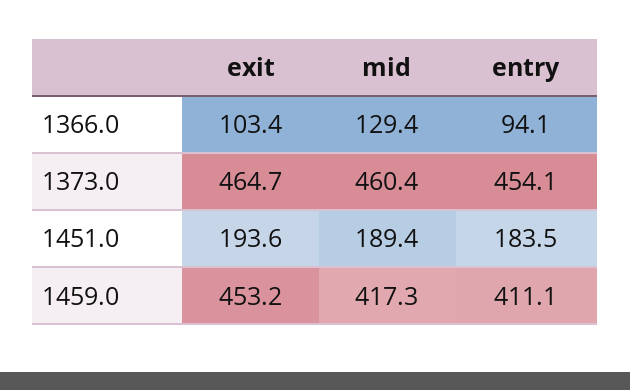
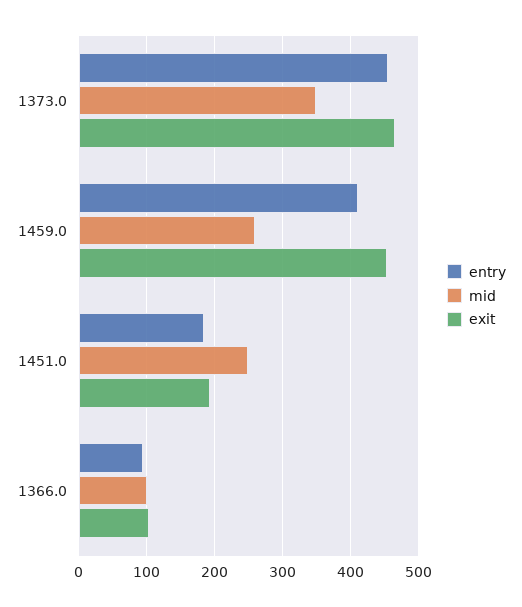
  {
    "exit": {
      "1366.0": 103.4,
      "1373.0": 464.7,
      "1451.0": 193.6,
      "1459.0": 453.2
    },
    "mid": {
-     "1366.0": 129.4,
+     "1366.0": 100,
-     "1373.0": 460.4,
+     "1373.0": 350,
-     "1451.0": 189.4,
+     "1451.0": 250,
-     "1459.0": 417.3
+     "1459.0": 260
    },
    "entry": {
      "1366.0": 94.1,
      "1373.0": 454.1,
      "1451.0": 183.5,
      "1459.0": 411.1
    }
  }

